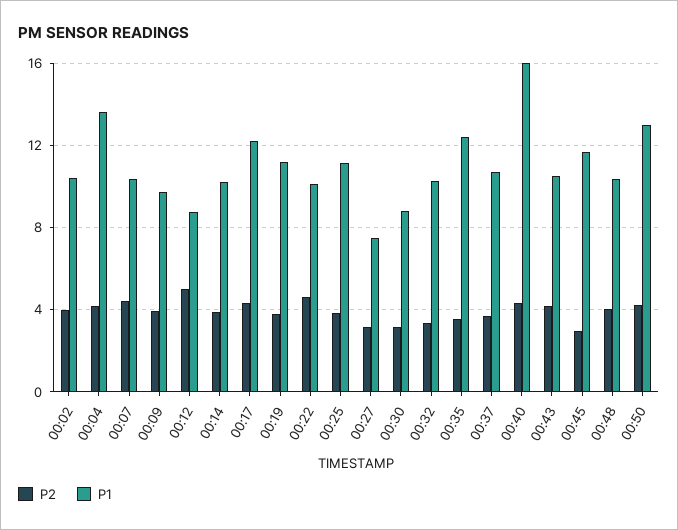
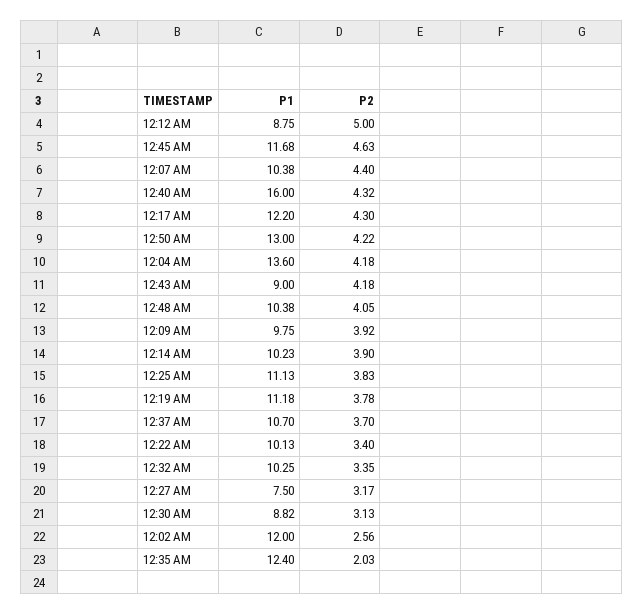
  {
    "P2": {
-     "00:02": 4,
+     "00:02": 2.56,
      "00:04": 4.18,
      "00:07": 4.4,
      "00:09": 3.92,
      "00:12": 5,
      "00:14": 3.9,
      "00:17": 4.3,
      "00:19": 3.78,
-     "00:22": 4.5,
+     "00:22": 3.4,
      "00:25": 3.83,
      "00:27": 3.17,
      "00:30": 3.13,
      "00:32": 3.35,
-     "00:35": 3.5,
+     "00:35": 2.03,
      "00:37": 3.7,
      "00:40": 4.32,
      "00:43": 4.18,
-     "00:45": 3,
+     "00:45": 4.63,
      "00:48": 4.05,
      "00:50": 4.22
    },
    "P1": {
-     "00:02": 10.5,
+     "00:02": 12,
      "00:04": 13.6,
      "00:07": 10.38,
      "00:09": 9.75,
      "00:12": 8.75,
      "00:14": 10.23,
      "00:17": 12.2,
      "00:19": 11.18,
      "00:22": 10.13,
      "00:25": 11.13,
      "00:27": 7.5,
      "00:30": 8.82,
      "00:32": 10.25,
      "00:35": 12.4,
      "00:37": 10.7,
      "00:40": 16,
-     "00:43": 10.5,
+     "00:43": 9,
      "00:45": 11.68,
      "00:48": 10.38,
      "00:50": 13
    }
  }

